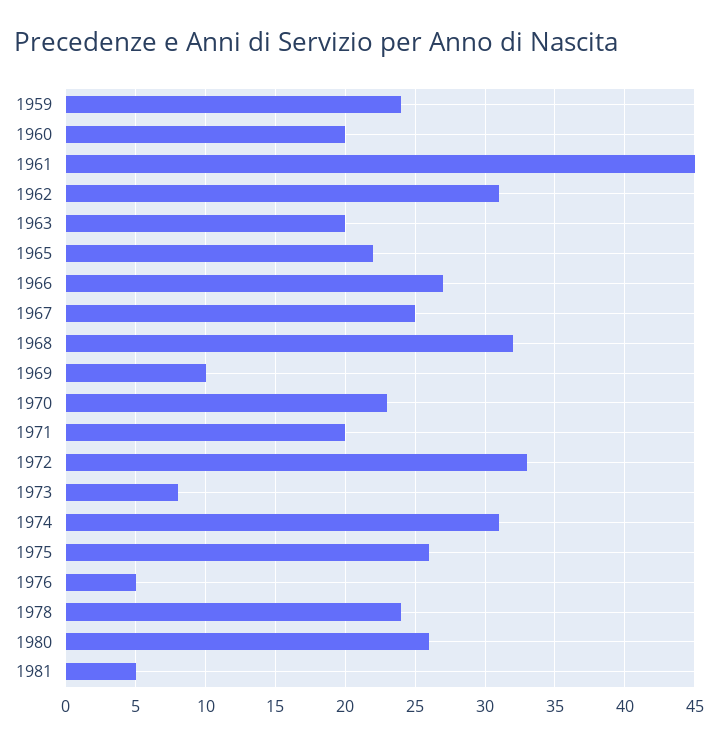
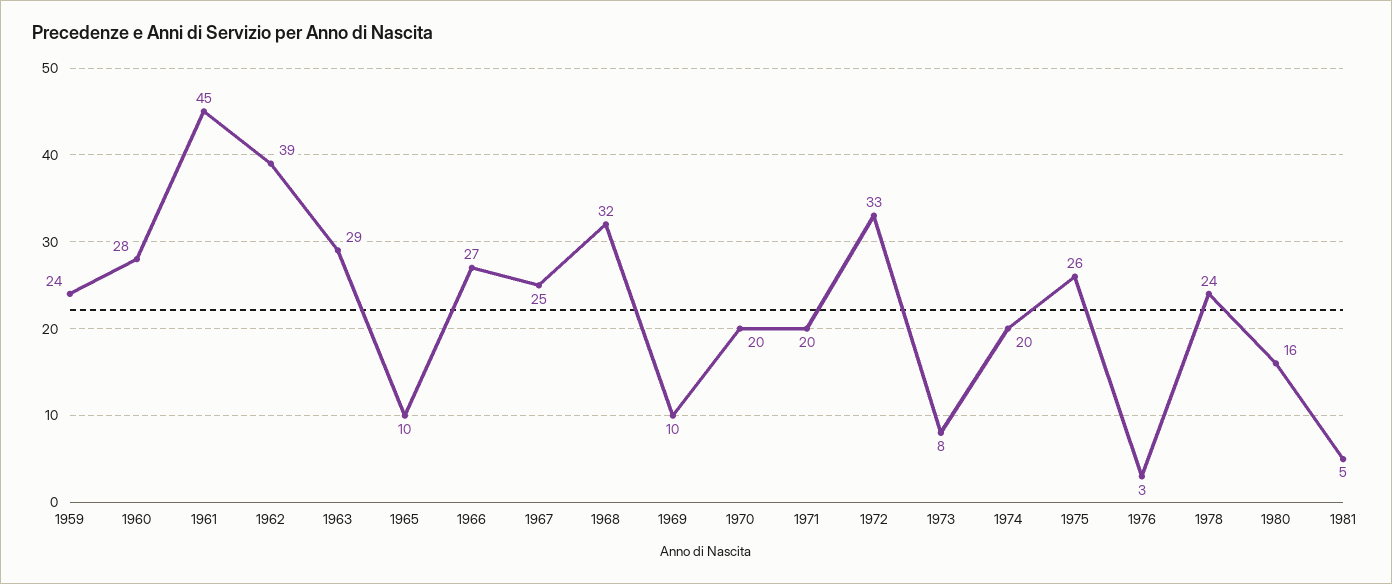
  {
    "1959": 24,
-   "1960": 20,
+   "1960": 28,
    "1961": 45,
-   "1962": 31,
+   "1962": 39,
-   "1963": 20,
+   "1963": 29,
-   "1965": 22,
+   "1965": 10,
    "1966": 27,
    "1967": 25,
    "1968": 32,
    "1969": 10,
-   "1970": 23,
+   "1970": 20,
    "1971": 20,
    "1972": 33,
    "1973": 8,
-   "1974": 31,
+   "1974": 20,
    "1975": 26,
-   "1976": 5,
+   "1976": 3,
    "1978": 24,
-   "1980": 26,
+   "1980": 16,
    "1981": 5
  }

